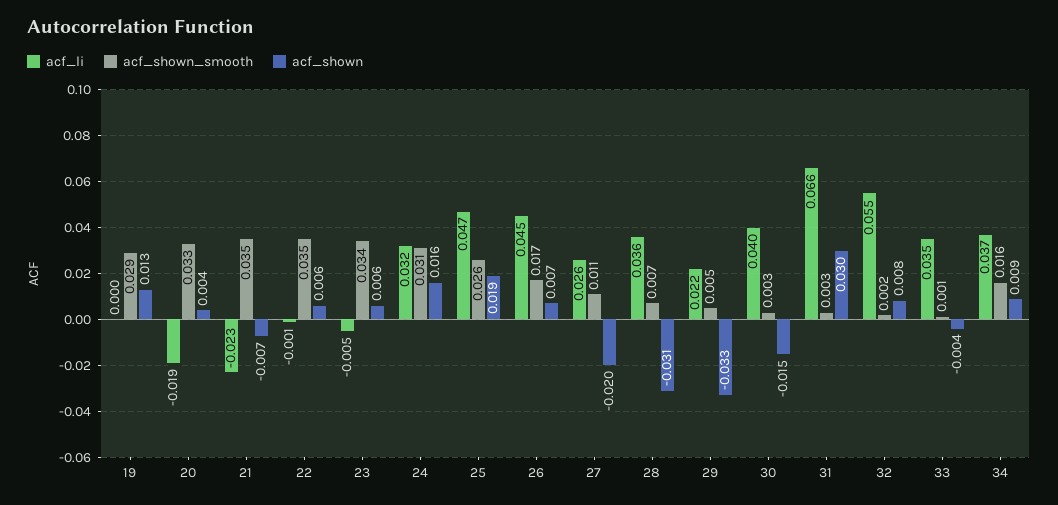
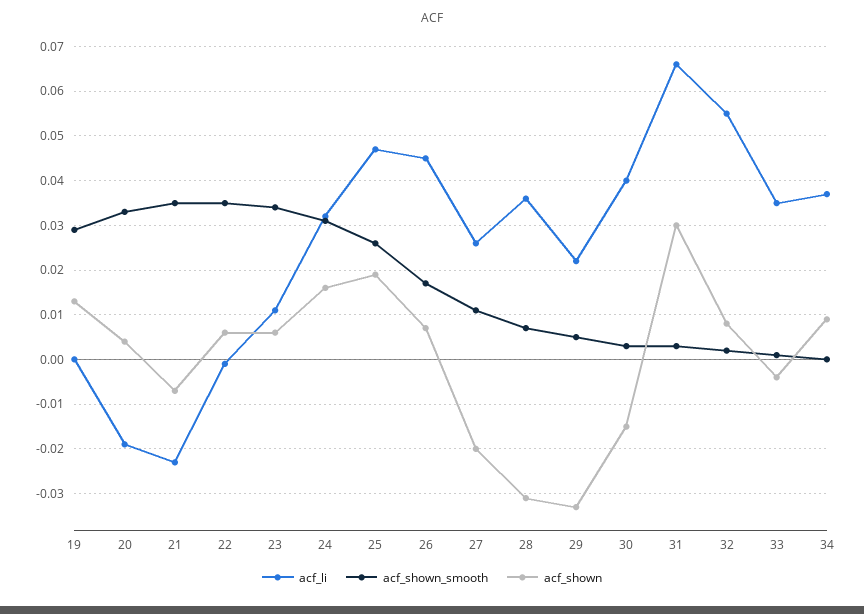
  {
    "acf_li": {
      "19": 0,
      "20": -0.019,
      "21": -0.023,
      "22": -0.001,
-     "23": -0.005,
+     "23": 0.01,
      "24": 0.032,
      "25": 0.047,
      "26": 0.045,
      "27": 0.026,
      "28": 0.036,
      "29": 0.022,
      "30": 0.04,
      "31": 0.066,
      "32": 0.055,
      "33": 0.035,
      "34": 0.037
    },
    "acf_shown_smooth": {
      "19": 0.029,
      "20": 0.033,
      "21": 0.035,
      "22": 0.035,
      "23": 0.034,
      "24": 0.031,
      "25": 0.026,
      "26": 0.017,
      "27": 0.011,
      "28": 0.007,
      "29": 0.005,
      "30": 0.003,
      "31": 0.003,
      "32": 0.002,
      "33": 0.001,
-     "34": 0.016
+     "34": 0
    },
    "acf_shown": {
      "19": 0.013,
      "20": 0.004,
      "21": -0.007,
      "22": 0.006,
      "23": 0.006,
      "24": 0.016,
      "25": 0.019,
      "26": 0.007,
      "27": -0.02,
      "28": -0.031,
      "29": -0.033,
      "30": -0.015,
      "31": 0.03,
      "32": 0.008,
      "33": -0.004,
      "34": 0.009
    }
  }

